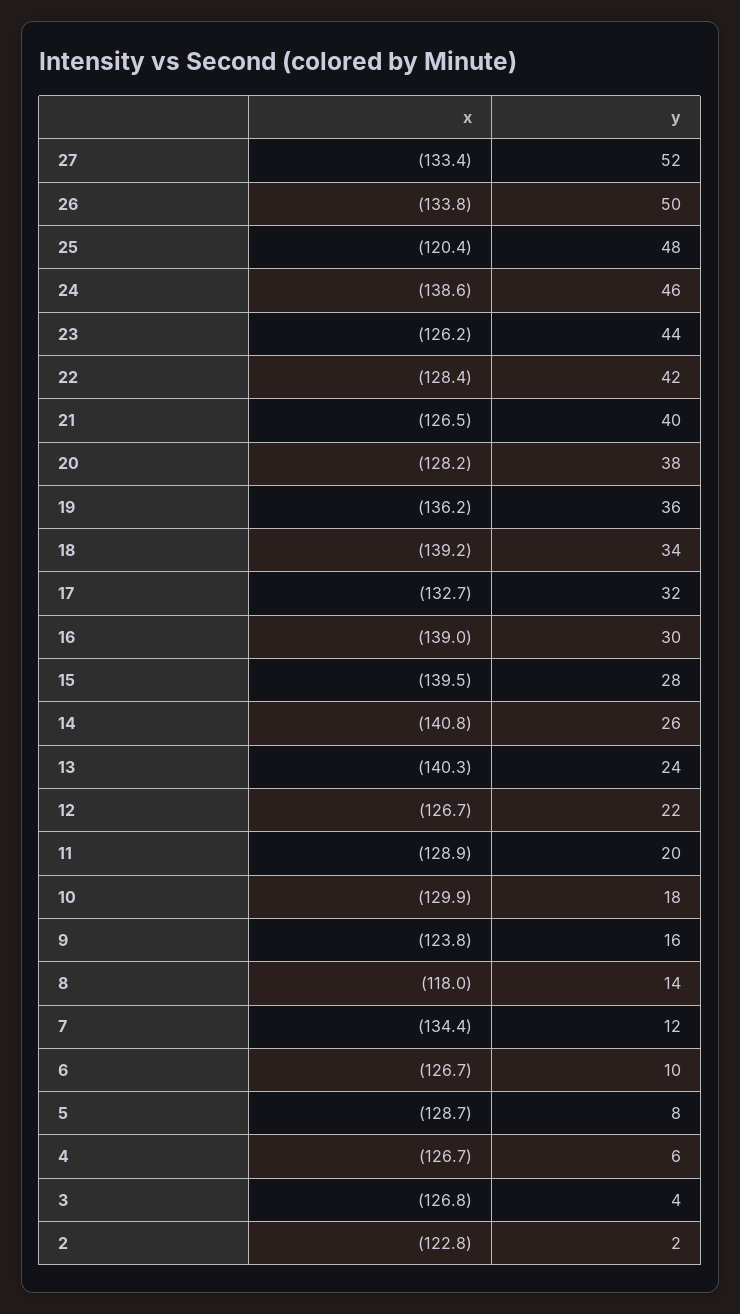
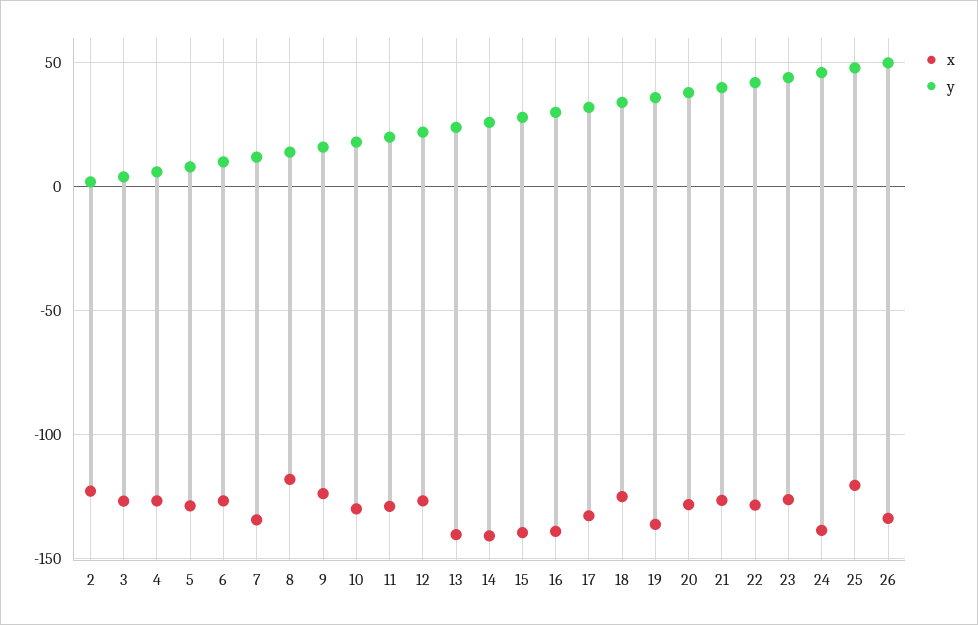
  {
    "x": {
-     "27": -133.4,
      "26": -133.8,
      "25": -120.4,
      "24": -138.6,
      "23": -126.2,
      "22": -128.4,
      "21": -126.5,
      "20": -128.2,
      "19": -136.2,
-     "18": -139.2,
+     "18": -125,
      "17": -132.7,
      "16": -139,
      "15": -139.5,
      "14": -140.8,
      "13": -140.3,
      "12": -126.7,
      "11": -128.9,
      "10": -129.9,
      "9": -123.8,
      "8": -118,
      "7": -134.4,
      "6": -126.7,
      "5": -128.7,
      "4": -126.7,
      "3": -126.8,
      "2": -122.8
    },
    "y": {
-     "27": 52,
      "26": 50,
      "25": 48,
      "24": 46,
      "23": 44,
      "22": 42,
      "21": 40,
      "20": 38,
      "19": 36,
      "18": 34,
      "17": 32,
      "16": 30,
      "15": 28,
      "14": 26,
      "13": 24,
      "12": 22,
      "11": 20,
      "10": 18,
      "9": 16,
      "8": 14,
      "7": 12,
      "6": 10,
      "5": 8,
      "4": 6,
      "3": 4,
      "2": 2
    }
  }

